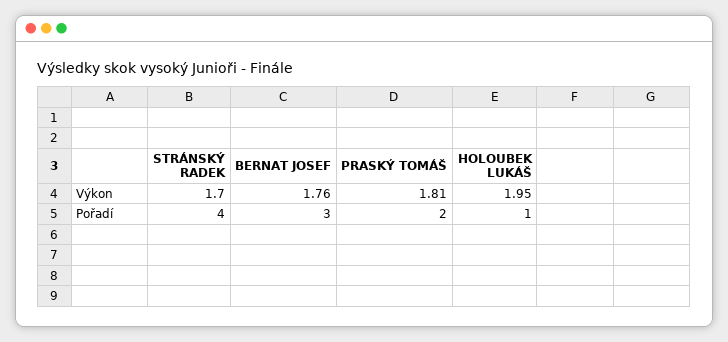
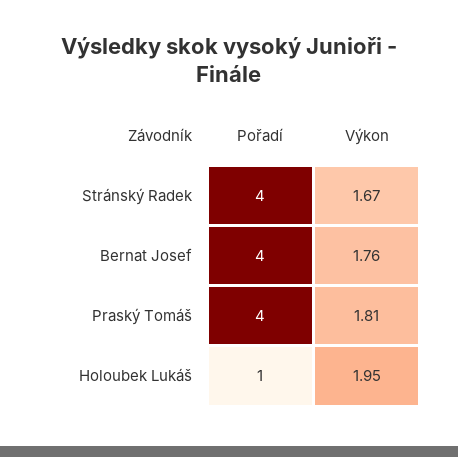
  {
    "STRÁNSKÝ RADEK": {
-     "Výkon": 1.7,
+     "Výkon": 1.67,
      "Pořadí": 4
    },
    "BERNAT JOSEF": {
      "Výkon": 1.76,
-     "Pořadí": 3
+     "Pořadí": 4
    },
    "PRASKÝ TOMÁŠ": {
      "Výkon": 1.81,
-     "Pořadí": 2
+     "Pořadí": 4
    },
    "HOLOUBEK LUKÁŠ": {
      "Výkon": 1.95,
      "Pořadí": 1
    }
  }

